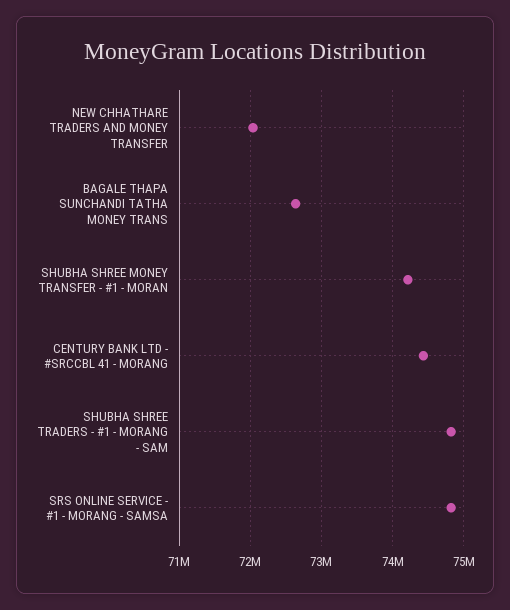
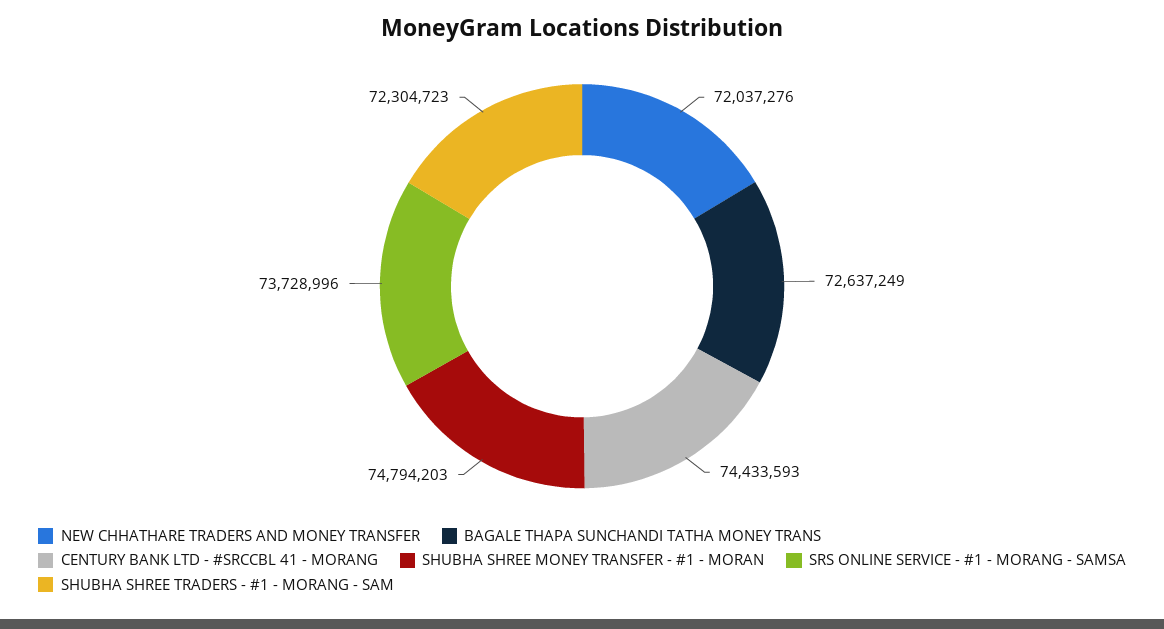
  {
    "NEW CHHATHARE TRADERS AND MONEY TRANSFER": 72037276,
    "BAGALE THAPA SUNCHANDI TATHA MONEY TRANS": 72637249,
-   "SHUBHA SHREE MONEY TRANSFER - #1 - MORAN": 74200000,
+   "SHUBHA SHREE MONEY TRANSFER - #1 - MORAN": 74794203,
    "CENTURY BANK LTD - #SRCCBL 41 - MORANG": 74433593,
-   "SHUBHA SHREE TRADERS - #1 - MORANG - SAM": 74800000,
+   "SHUBHA SHREE TRADERS - #1 - MORANG - SAM": 72304723,
-   "SRS ONLINE SERVICE - #1 - MORANG - SAMSA": 74800000
+   "SRS ONLINE SERVICE - #1 - MORANG - SAMSA": 73728996
  }

